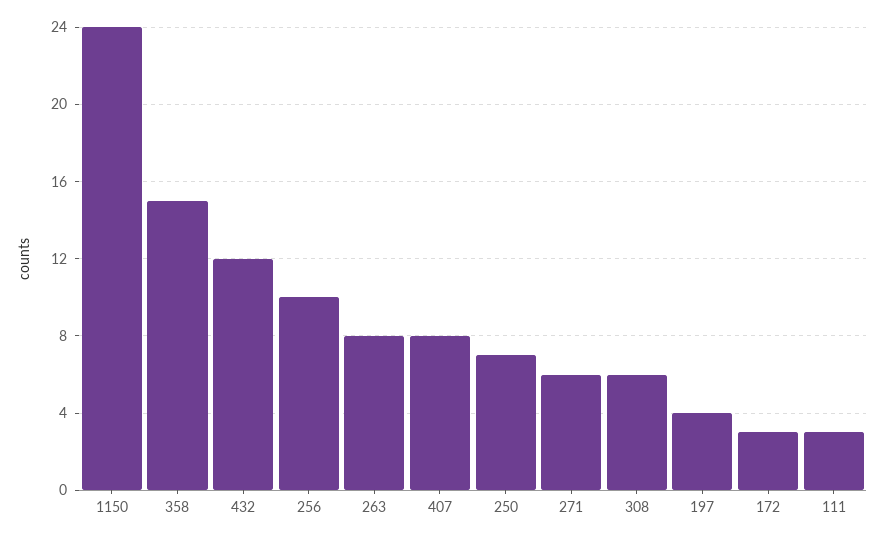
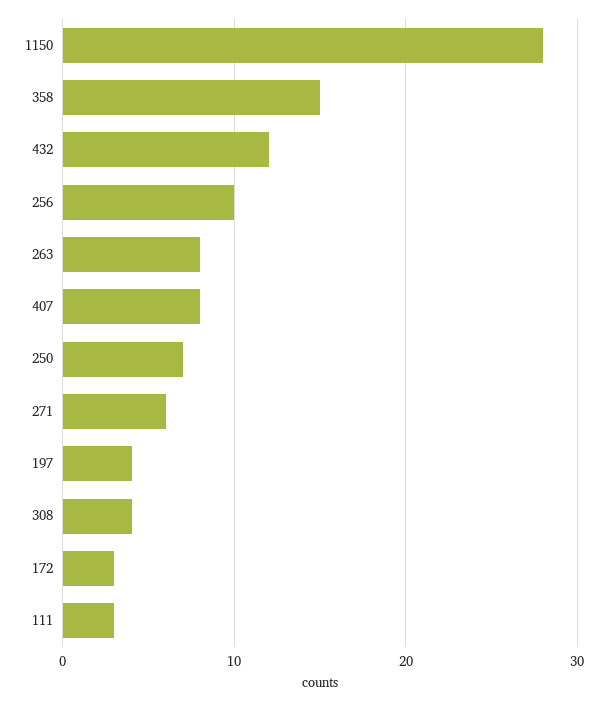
  {
-   "1150": 24,
+   "1150": 28,
    "358": 15,
    "432": 12,
    "256": 10,
    "263": 8,
    "407": 8,
    "250": 7,
    "271": 6,
-   "308": 6,
+   "308": 4,
    "197": 4,
    "172": 3,
    "111": 3
  }

